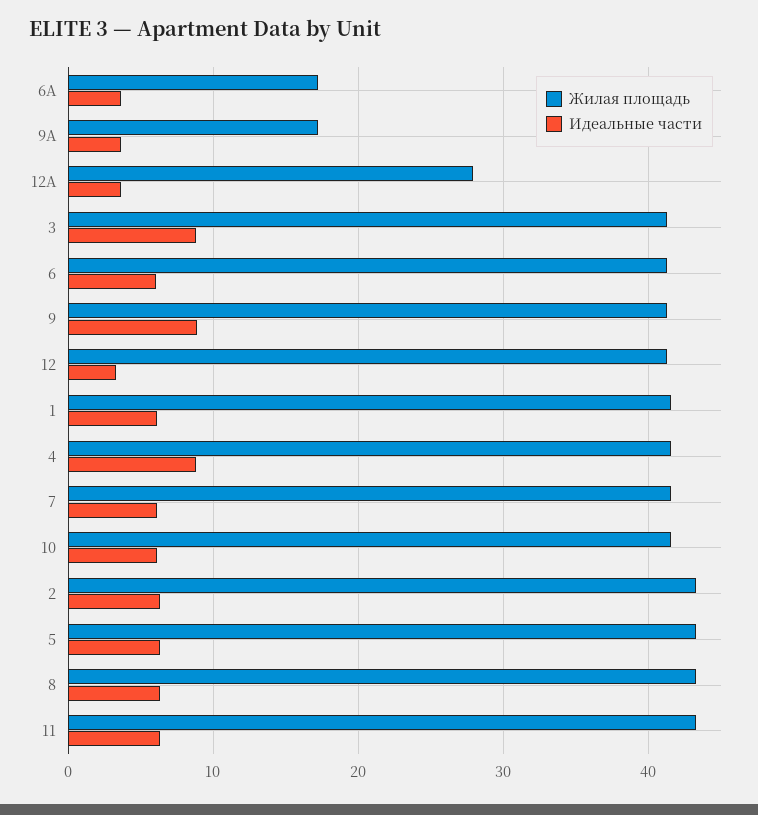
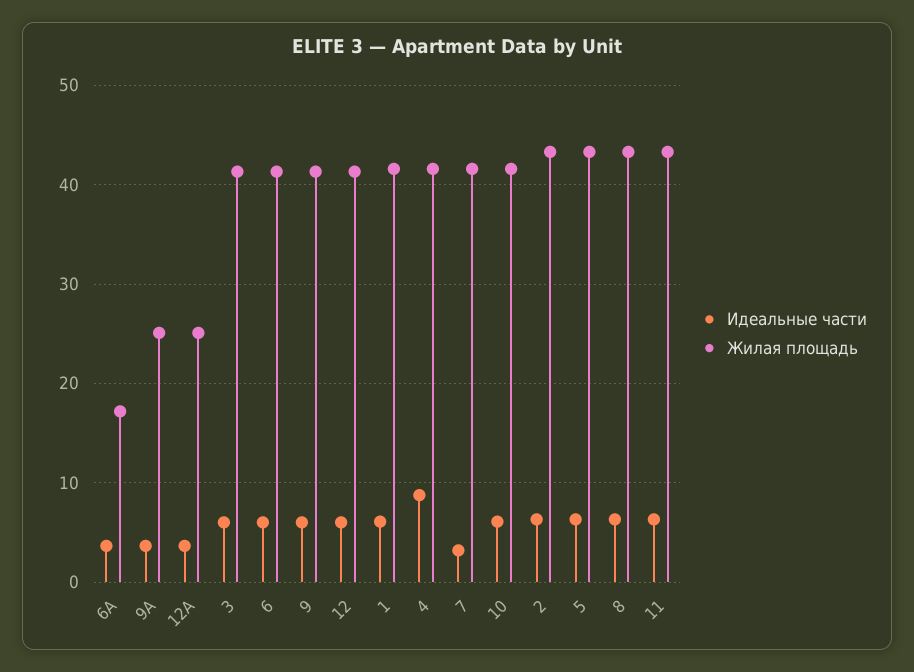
  {
    "Жилая площадь": {
      "6А": 17,
-     "9А": 17,
+     "9А": 25,
-     "12A": 28,
+     "12A": 25,
      "3": 41,
      "6": 41,
      "9": 41,
      "12": 41,
      "1": 42,
      "4": 42,
      "7": 42,
      "10": 42,
      "2": 43,
      "5": 43,
      "8": 43,
      "11": 43
    },
    "Идеальные части": {
      "6А": 4,
      "9А": 4,
      "12A": 4,
-     "3": 9,
+     "3": 6,
      "6": 6,
-     "9": 9,
+     "9": 6,
-     "12": 3,
+     "12": 6,
      "1": 6,
      "4": 9,
-     "7": 6,
+     "7": 3,
      "10": 6,
      "2": 6,
      "5": 6,
      "8": 6,
      "11": 6
    }
  }

